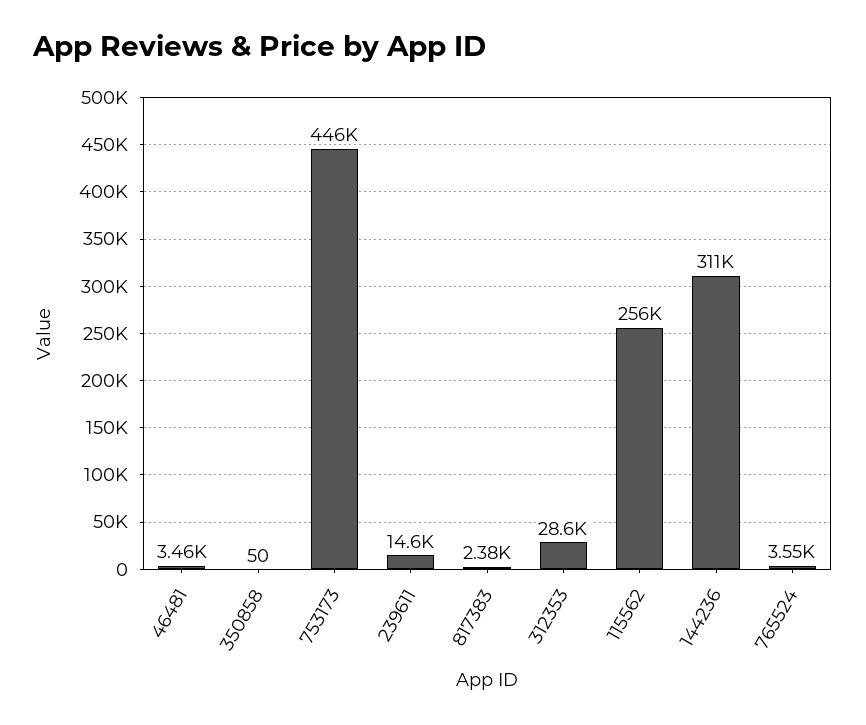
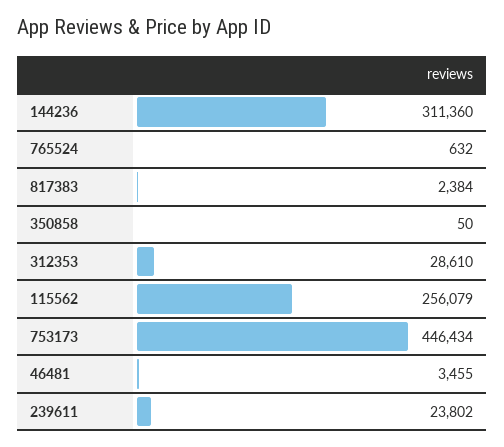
  {
    "46481": 3455,
    "350858": 50,
    "753173": 446434,
-   "239611": 14600,
+   "239611": 23802,
    "817383": 2384,
    "312353": 28610,
    "115562": 256079,
    "144236": 311360,
-   "765524": 3550
+   "765524": 632
  }

